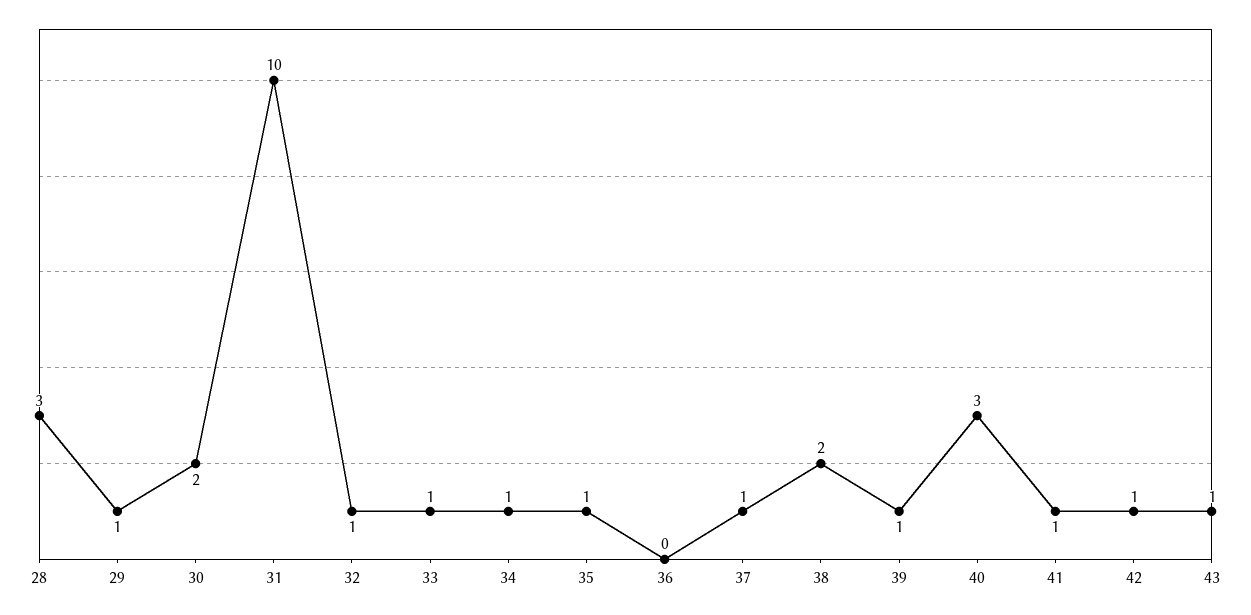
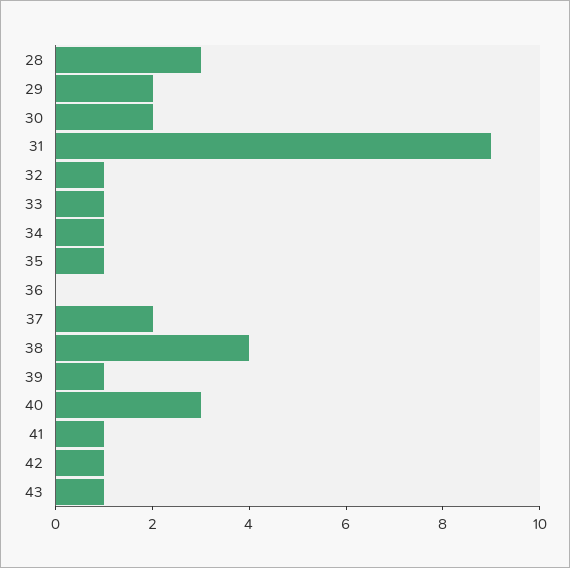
  {
    "28": 3,
-   "29": 1,
+   "29": 2,
    "30": 2,
-   "31": 10,
+   "31": 9,
    "32": 1,
    "33": 1,
    "34": 1,
    "35": 1,
    "36": 0,
-   "37": 1,
+   "37": 2,
-   "38": 2,
+   "38": 4,
    "39": 1,
    "40": 3,
    "41": 1,
    "42": 1,
    "43": 1
  }

